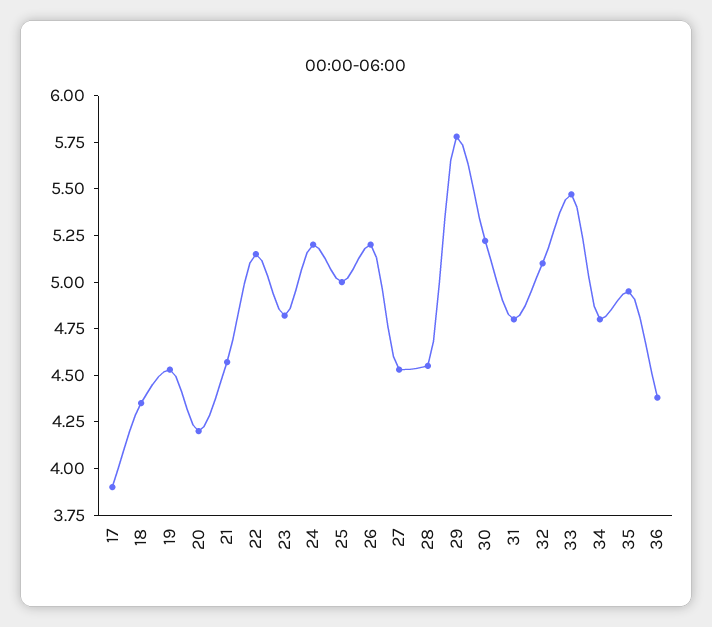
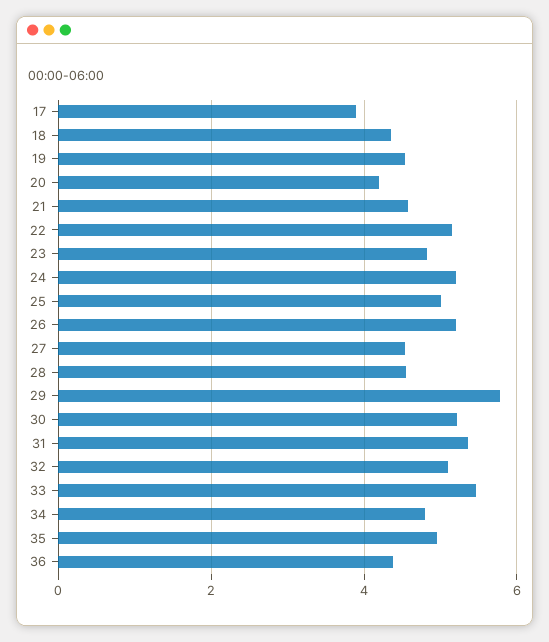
  {
    "17": 3.9,
    "18": 4.35,
    "19": 4.55,
    "20": 4.2,
    "21": 4.55,
    "22": 5.15,
    "23": 4.8,
    "24": 5.2,
    "25": 5,
    "26": 5.2,
    "27": 4.55,
    "28": 4.55,
    "29": 5.8,
    "30": 5.2,
-   "31": 4.8,
+   "31": 5.4,
    "32": 5.1,
    "33": 5.45,
    "34": 4.8,
    "35": 4.95,
    "36": 4.4
  }

